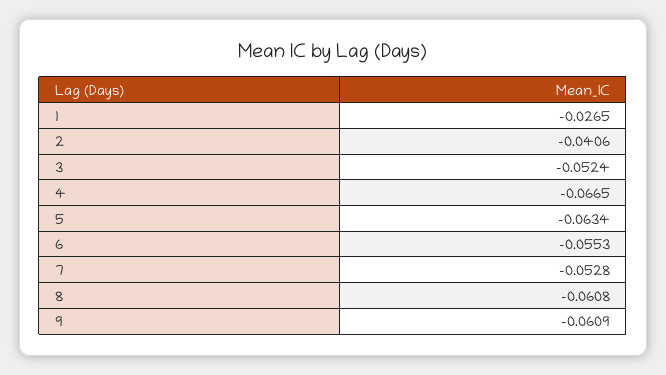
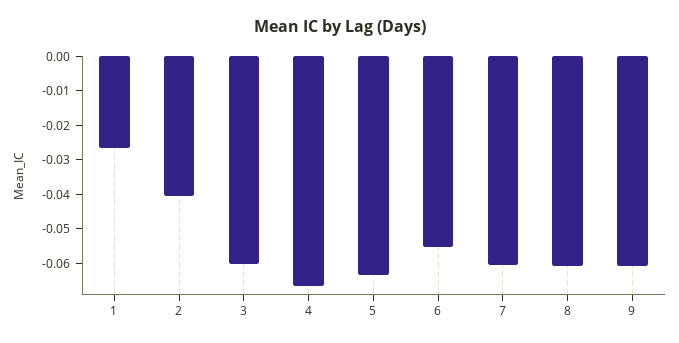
  {
    "1": -0.0265,
    "2": -0.0406,
-   "3": -0.0524,
+   "3": -0.06,
    "4": -0.0665,
    "5": -0.0634,
    "6": -0.0553,
-   "7": -0.0528,
+   "7": -0.06,
    "8": -0.0608,
    "9": -0.0609
  }

